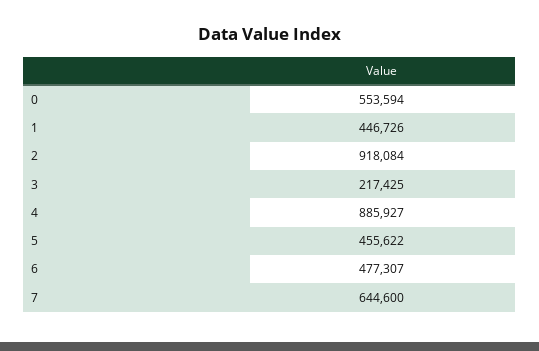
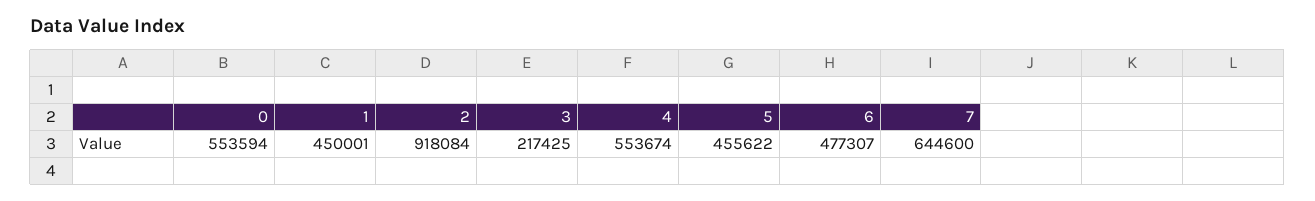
  {
    "0": 553594,
-   "1": 446726,
+   "1": 450001,
    "2": 918084,
    "3": 217425,
-   "4": 885927,
+   "4": 553674,
    "5": 455622,
    "6": 477307,
    "7": 644600
  }

